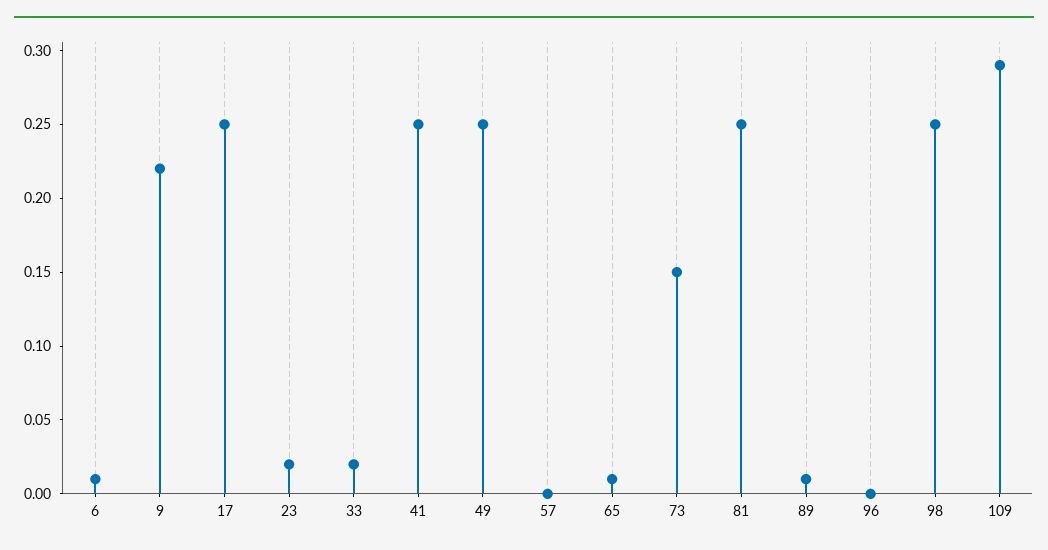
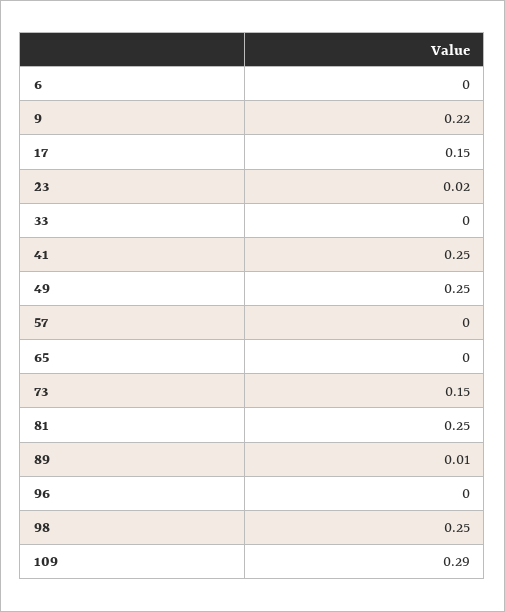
  {
-   "6": 0.01,
+   "6": 0,
    "9": 0.22,
-   "17": 0.25,
+   "17": 0.15,
    "23": 0.02,
-   "33": 0.02,
+   "33": 0,
    "41": 0.25,
    "49": 0.25,
    "57": 0,
-   "65": 0.01,
+   "65": 0,
    "73": 0.15,
    "81": 0.25,
    "89": 0.01,
    "96": 0,
    "98": 0.25,
    "109": 0.29
  }

